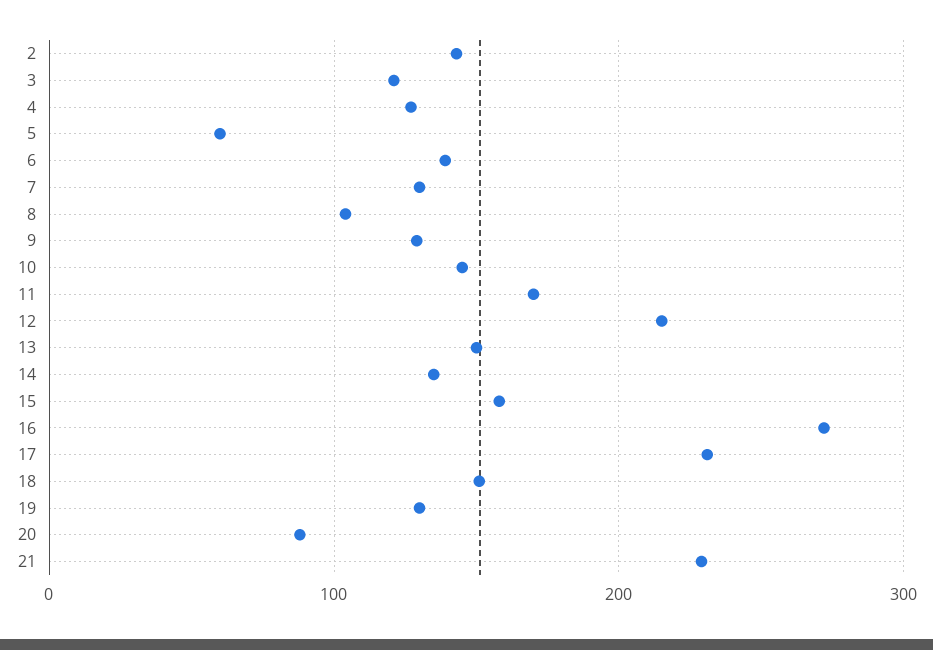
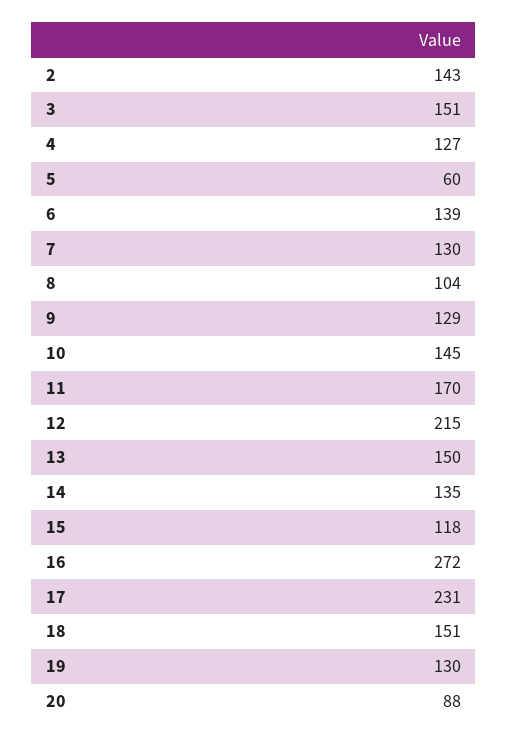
  {
    "2": 143,
-   "3": 120,
+   "3": 151,
    "4": 127,
    "5": 60,
    "6": 139,
    "7": 130,
    "8": 104,
    "9": 129,
    "10": 145,
    "11": 170,
    "12": 215,
    "13": 150,
    "14": 135,
-   "15": 160,
+   "15": 118,
    "16": 272,
    "17": 231,
    "18": 151,
    "19": 130,
-   "20": 88,
+   "20": 88
-   "21": 230
  }

